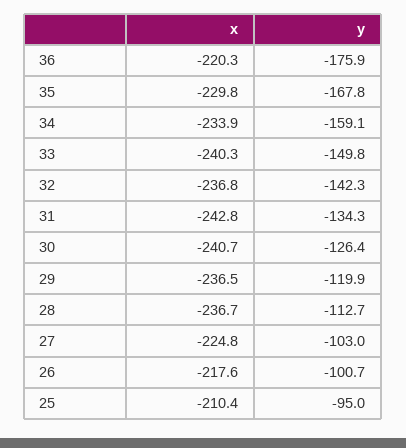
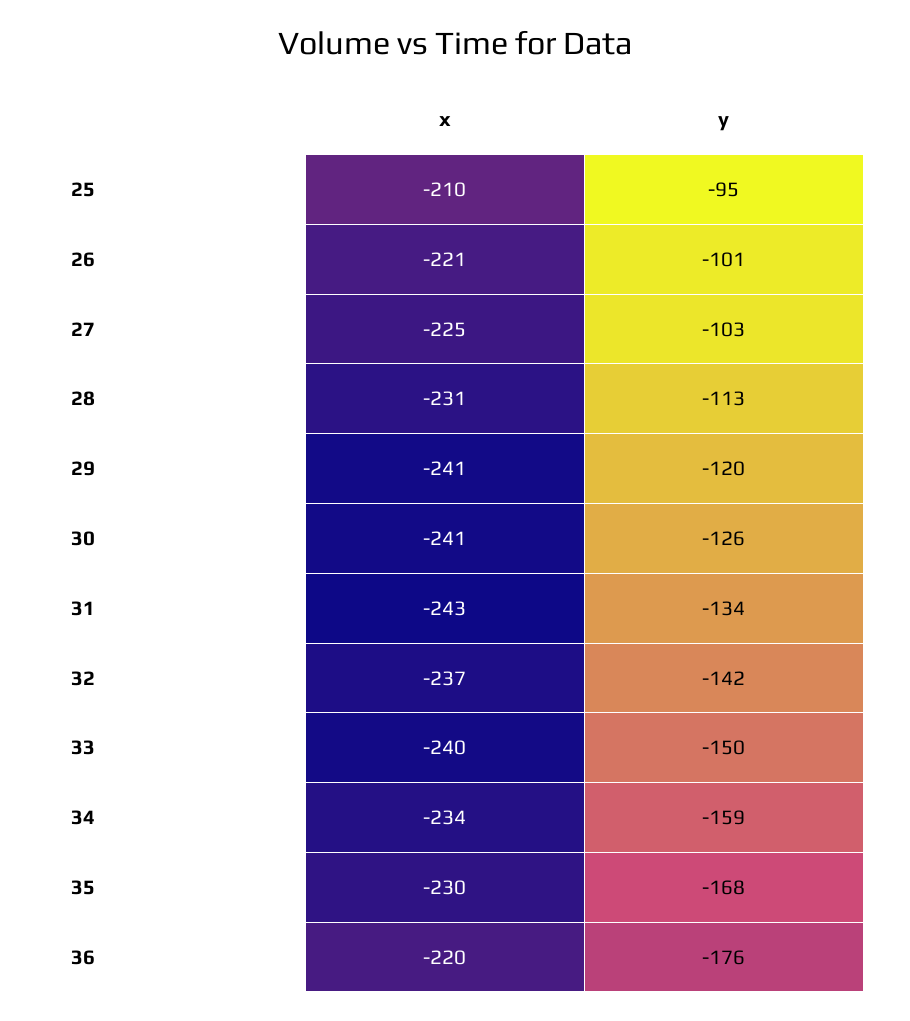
  {
    "x": {
      "36": -220.3,
      "35": -229.8,
      "34": -233.9,
      "33": -240.3,
      "32": -236.8,
      "31": -242.8,
      "30": -240.7,
-     "29": -236.5,
+     "29": -241,
-     "28": -236.7,
+     "28": -231,
      "27": -224.8,
-     "26": -217.6,
+     "26": -221,
      "25": -210.4
    },
    "y": {
      "36": -175.9,
      "35": -167.8,
      "34": -159.1,
      "33": -149.8,
      "32": -142.3,
      "31": -134.3,
      "30": -126.4,
      "29": -119.9,
      "28": -112.7,
      "27": -103,
      "26": -100.7,
      "25": -95
    }
  }

